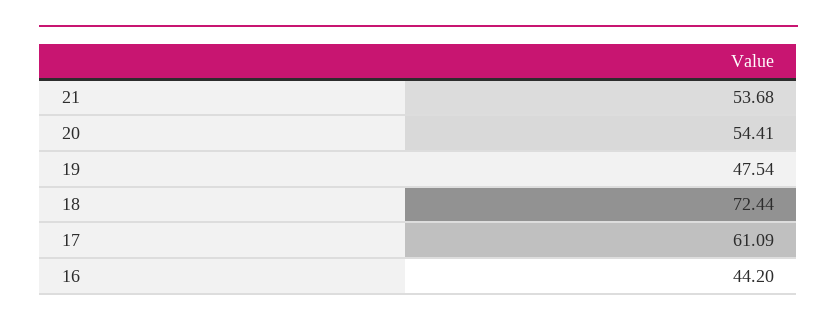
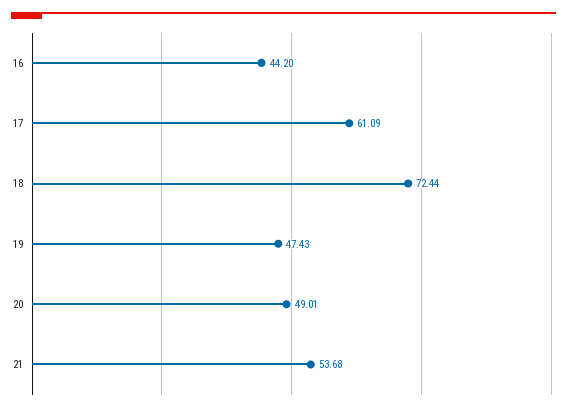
  {
    "21": 53.68,
-   "20": 54.41,
+   "20": 49.01,
-   "19": 47.54,
+   "19": 47.43,
    "18": 72.44,
    "17": 61.09,
    "16": 44.2
  }

